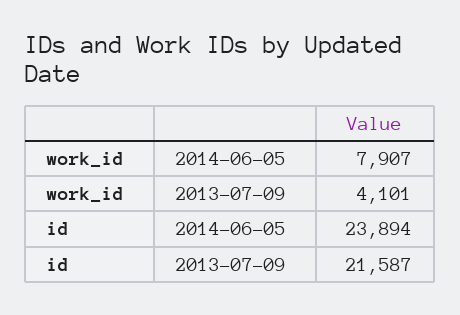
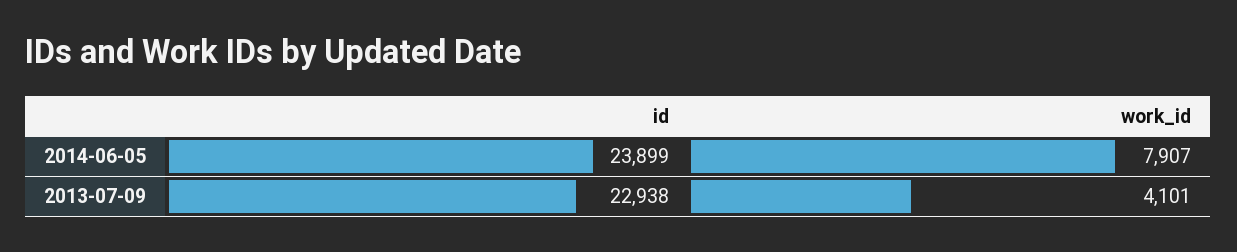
  {
    "work_id": {
      "2014-06-05": 7907,
      "2013-07-09": 4101
    },
    "id": {
-     "2014-06-05": 23894,
+     "2014-06-05": 23899,
-     "2013-07-09": 21587
+     "2013-07-09": 22938
    }
  }

